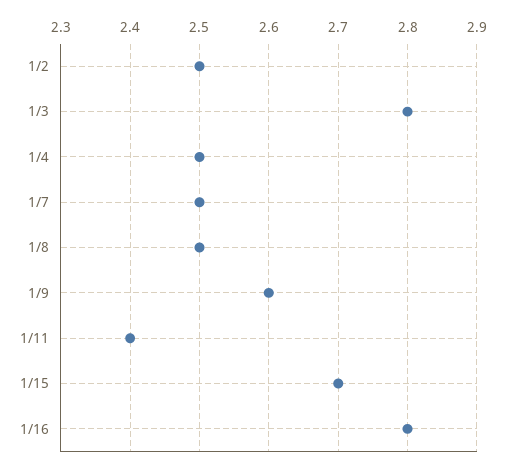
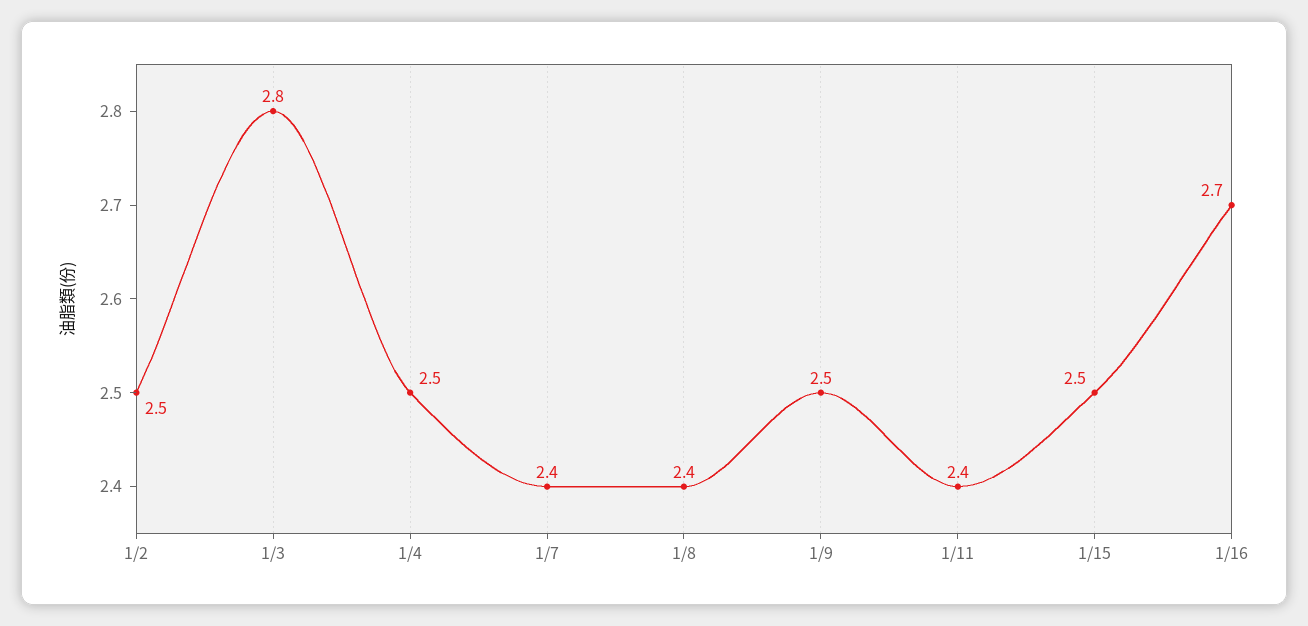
  {
    "1/2": 2.5,
    "1/3": 2.8,
    "1/4": 2.5,
-   "1/7": 2.5,
+   "1/7": 2.4,
-   "1/8": 2.5,
+   "1/8": 2.4,
-   "1/9": 2.6,
+   "1/9": 2.5,
    "1/11": 2.4,
-   "1/15": 2.7,
+   "1/15": 2.5,
-   "1/16": 2.8
+   "1/16": 2.7
  }

